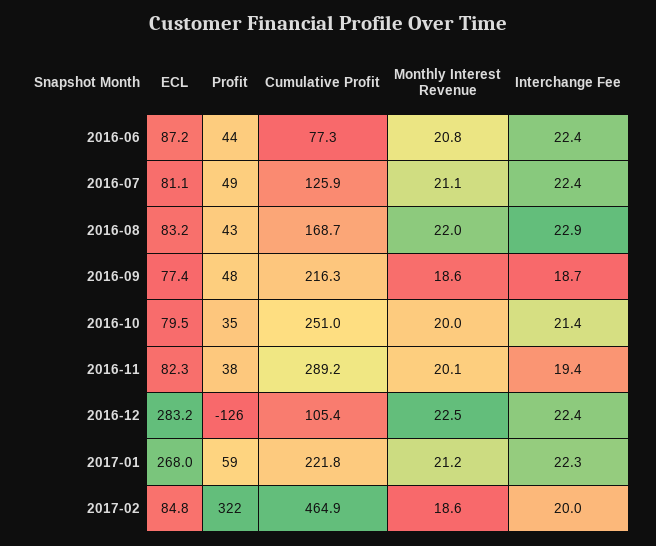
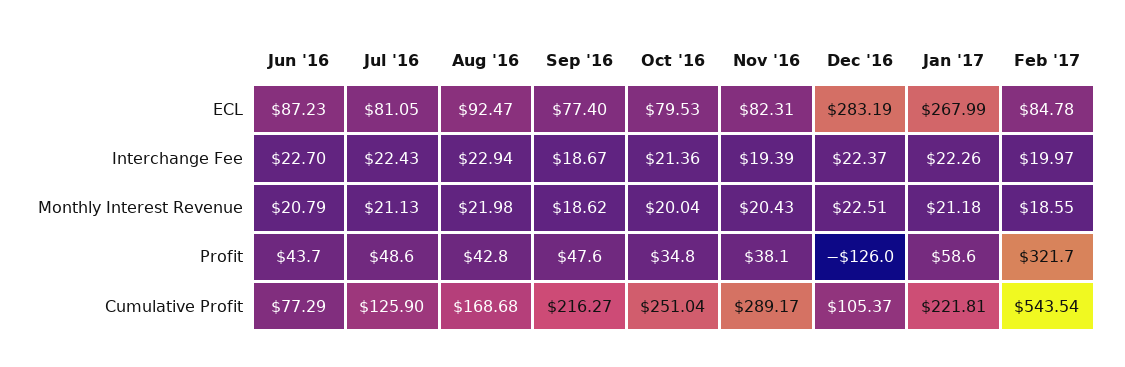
  {
    "ECL": {
      "2016-06": 87.23,
      "2016-07": 81.05,
-     "2016-08": 83.2,
+     "2016-08": 92.47,
      "2016-09": 77.4,
      "2016-10": 79.53,
      "2016-11": 82.31,
      "2016-12": 283.19,
      "2017-01": 267.99,
      "2017-02": 84.78
    },
    "Profit": {
      "2016-06": 43.7,
      "2016-07": 48.6,
      "2016-08": 42.8,
      "2016-09": 47.6,
      "2016-10": 34.8,
      "2016-11": 38.1,
      "2016-12": -126,
      "2017-01": 58.6,
      "2017-02": 321.7
    },
    "Cumulative Profit": {
      "2016-06": 77.29,
      "2016-07": 125.9,
      "2016-08": 168.68,
      "2016-09": 216.27,
      "2016-10": 251.04,
      "2016-11": 289.17,
      "2016-12": 105.37,
      "2017-01": 221.81,
-     "2017-02": 464.9
+     "2017-02": 543.54
    },
    "Monthly Interest Revenue": {
      "2016-06": 20.79,
      "2016-07": 21.13,
      "2016-08": 21.98,
      "2016-09": 18.62,
      "2016-10": 20.04,
-     "2016-11": 20.1,
+     "2016-11": 20.43,
      "2016-12": 22.51,
      "2017-01": 21.18,
      "2017-02": 18.55
    },
    "Interchange Fee": {
-     "2016-06": 22.4,
+     "2016-06": 22.7,
      "2016-07": 22.43,
      "2016-08": 22.94,
      "2016-09": 18.67,
      "2016-10": 21.36,
      "2016-11": 19.39,
      "2016-12": 22.37,
      "2017-01": 22.26,
      "2017-02": 19.97
    }
  }

